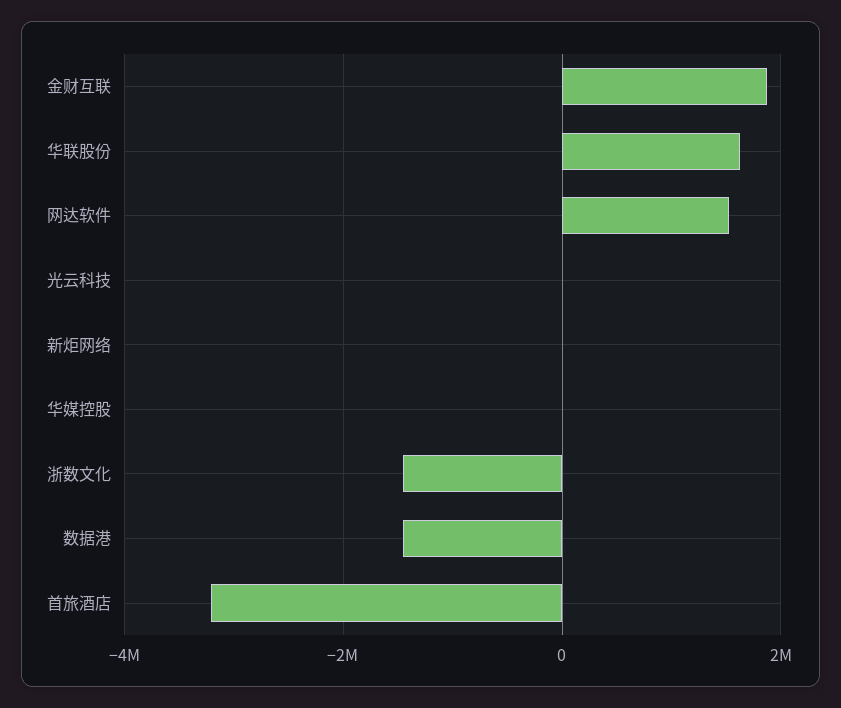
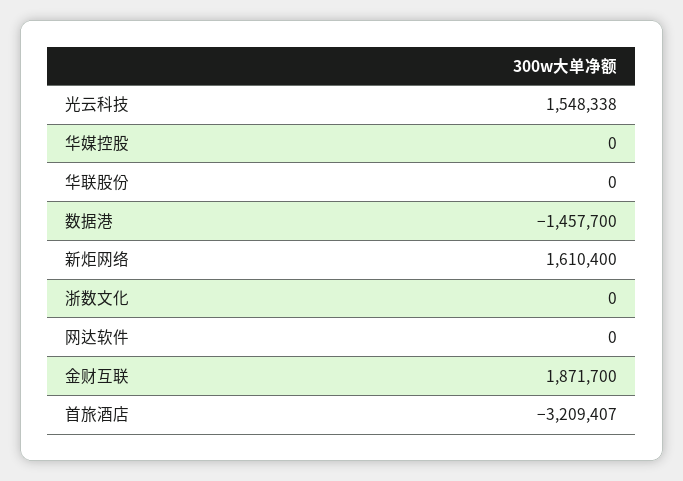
  {
    "金财互联": 1871700,
-   "华联股份": 1600000,
+   "华联股份": 0,
-   "网达软件": 1600000,
+   "网达软件": 0,
-   "光云科技": 0,
+   "光云科技": 1548338,
-   "新炬网络": 0,
+   "新炬网络": 1610400,
    "华媒控股": 0,
-   "浙数文化": -1400000,
+   "浙数文化": 0,
    "数据港": -1457700,
    "首旅酒店": -3209407
  }

